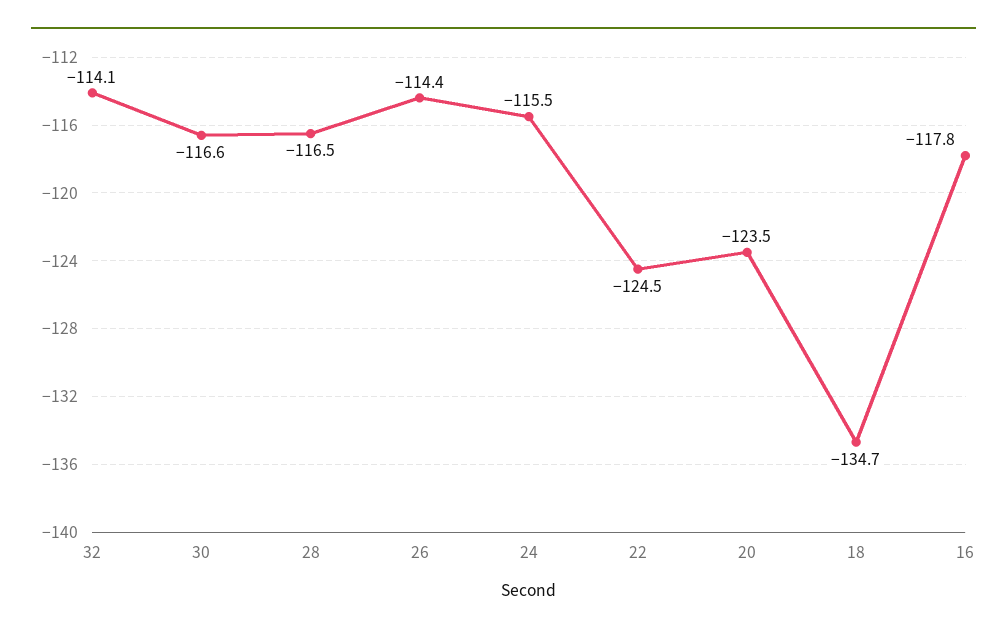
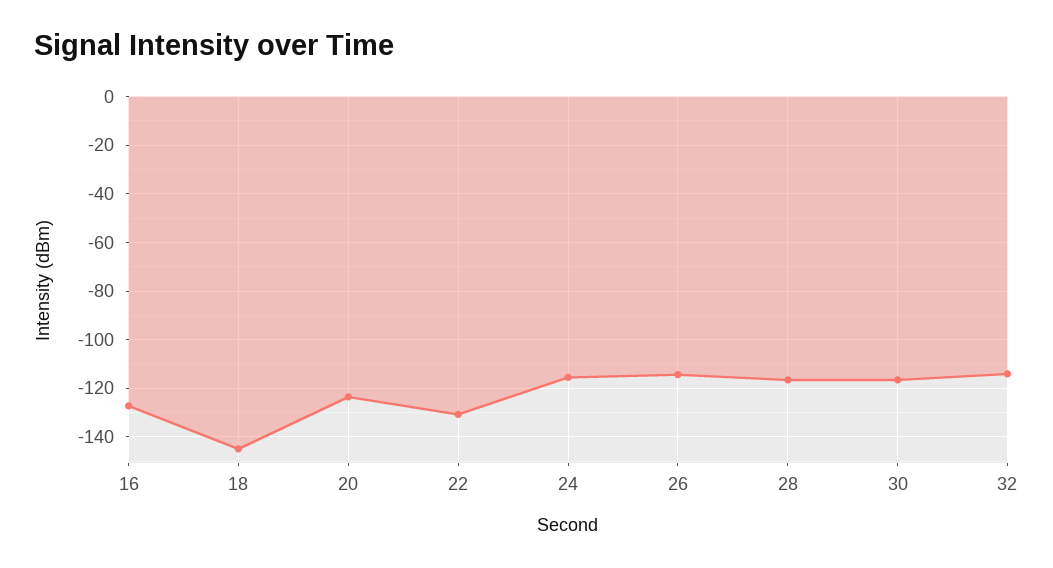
  {
    "32": -114.1,
    "30": -116.6,
    "28": -116.5,
    "26": -114.4,
    "24": -115.5,
-   "22": -124.5,
+   "22": -130,
    "20": -123.5,
-   "18": -134.7,
+   "18": -145,
-   "16": -117.8
+   "16": -127.5
  }

